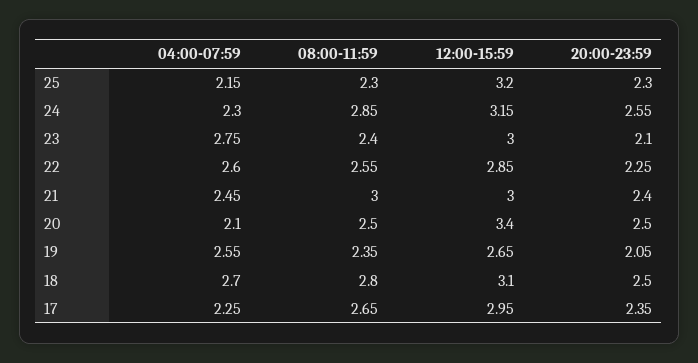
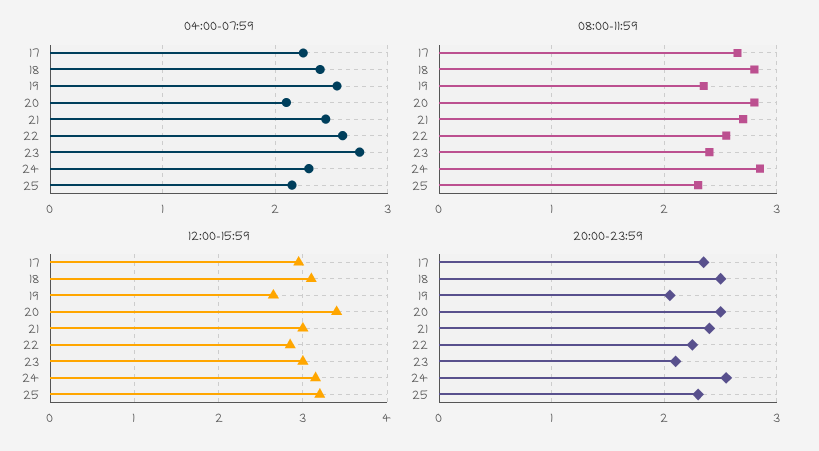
  {
    "04:00-07:59": {
      "25": 2.15,
      "24": 2.3,
      "23": 2.75,
      "22": 2.6,
      "21": 2.45,
      "20": 2.1,
      "19": 2.55,
-     "18": 2.7,
+     "18": 2.4,
      "17": 2.25
    },
    "08:00-11:59": {
      "25": 2.3,
      "24": 2.85,
      "23": 2.4,
      "22": 2.55,
-     "21": 3,
+     "21": 2.7,
-     "20": 2.5,
+     "20": 2.8,
      "19": 2.35,
      "18": 2.8,
      "17": 2.65
    },
    "12:00-15:59": {
      "25": 3.2,
      "24": 3.15,
      "23": 3,
      "22": 2.85,
      "21": 3,
      "20": 3.4,
      "19": 2.65,
      "18": 3.1,
      "17": 2.95
    },
    "20:00-23:59": {
      "25": 2.3,
      "24": 2.55,
      "23": 2.1,
      "22": 2.25,
      "21": 2.4,
      "20": 2.5,
      "19": 2.05,
      "18": 2.5,
      "17": 2.35
    }
  }

